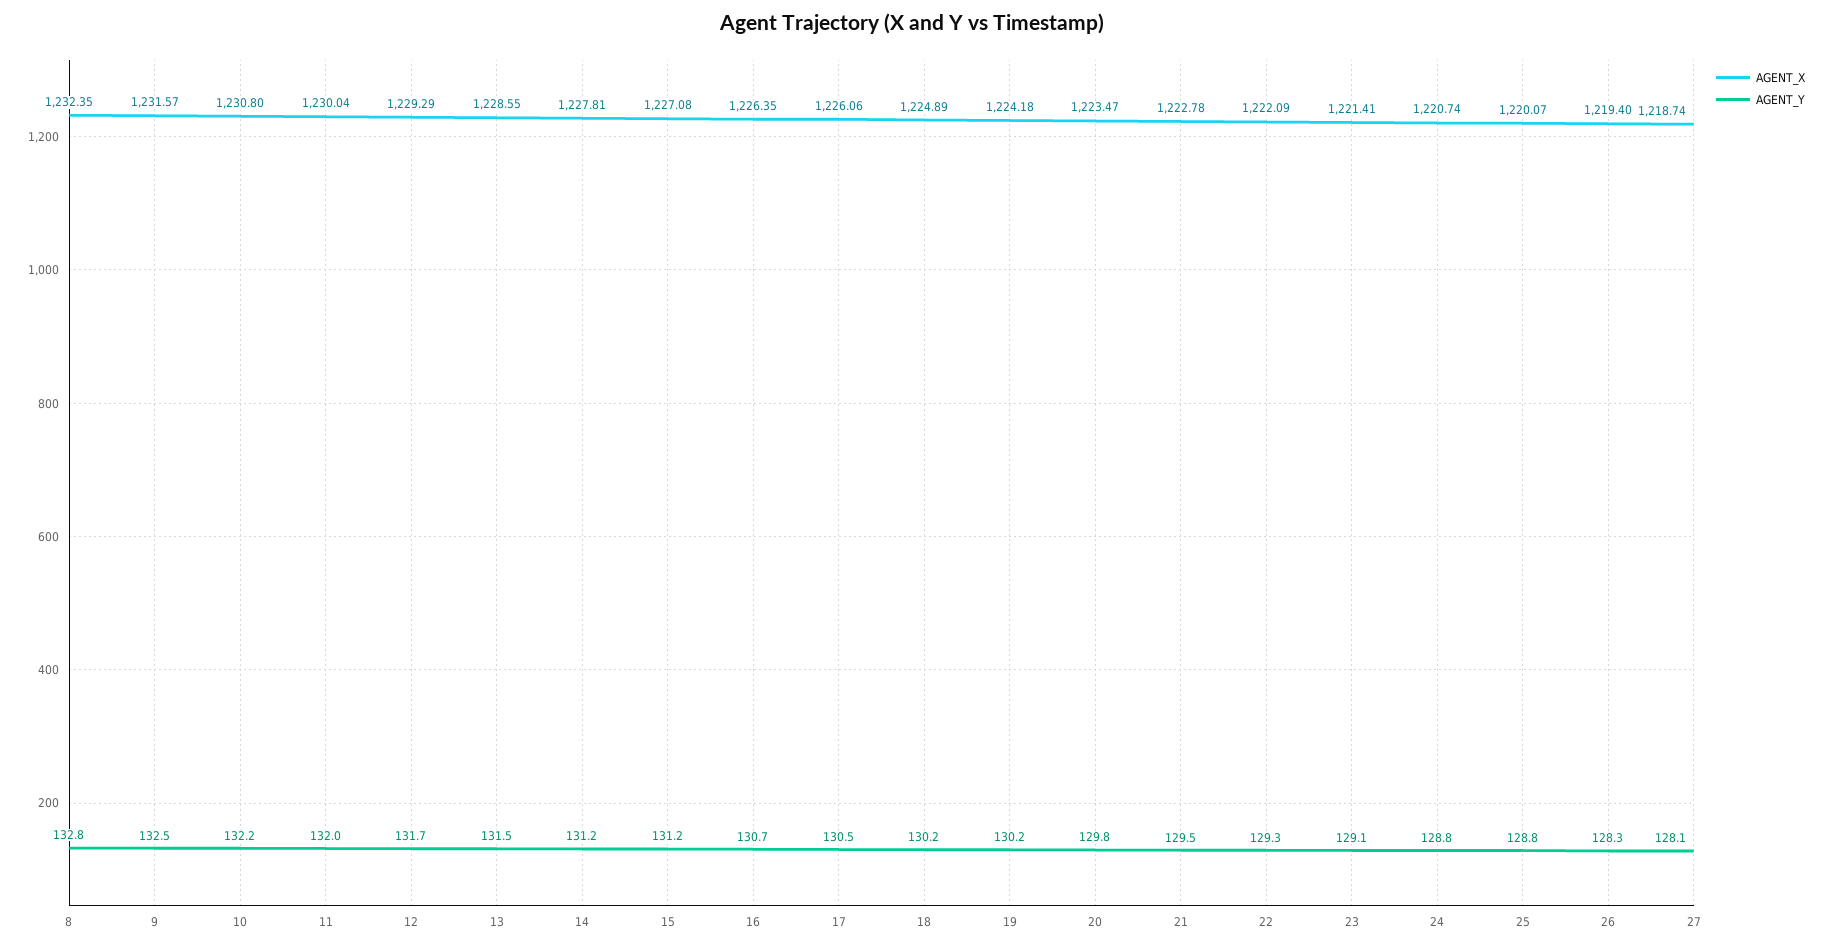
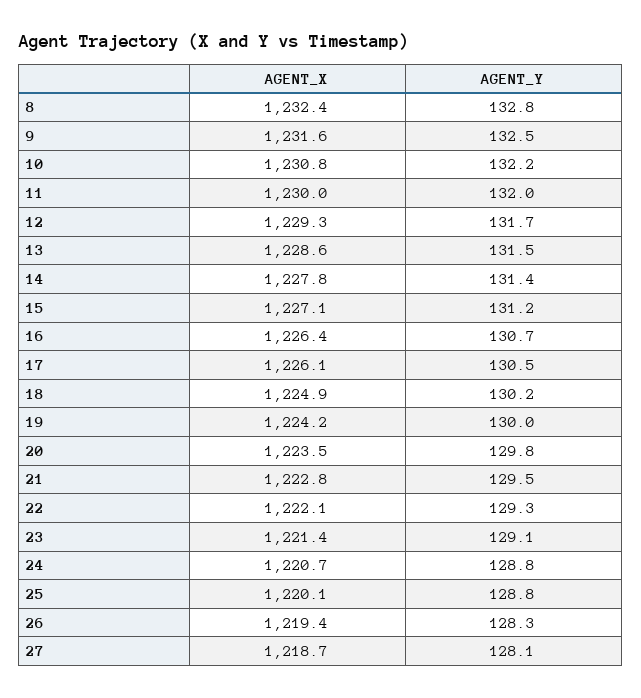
  {
    "AGENT_X": {
      "8": 1232.35,
      "9": 1231.57,
      "10": 1230.8,
      "11": 1230.04,
      "12": 1229.29,
      "13": 1228.55,
      "14": 1227.81,
      "15": 1227.08,
      "16": 1226.35,
      "17": 1226.06,
      "18": 1224.89,
      "19": 1224.18,
      "20": 1223.47,
      "21": 1222.78,
      "22": 1222.09,
      "23": 1221.41,
      "24": 1220.74,
      "25": 1220.07,
      "26": 1219.4,
      "27": 1218.74
    },
    "AGENT_Y": {
      "8": 132.8,
      "9": 132.5,
      "10": 132.2,
      "11": 132,
      "12": 131.7,
      "13": 131.5,
-     "14": 131.2,
+     "14": 131.4,
      "15": 131.2,
      "16": 130.7,
      "17": 130.5,
      "18": 130.2,
-     "19": 130.2,
+     "19": 130,
      "20": 129.8,
      "21": 129.5,
      "22": 129.3,
      "23": 129.1,
      "24": 128.8,
      "25": 128.8,
      "26": 128.3,
      "27": 128.1
    }
  }

